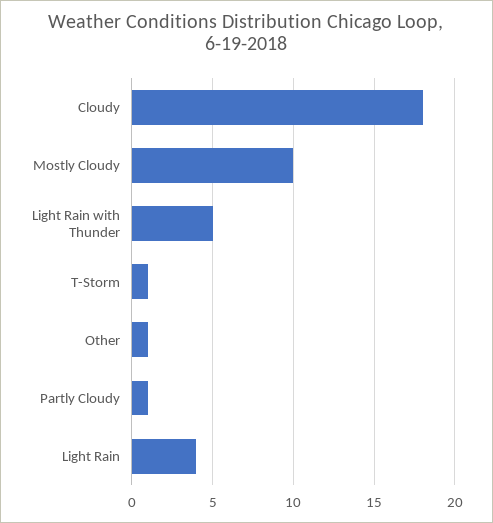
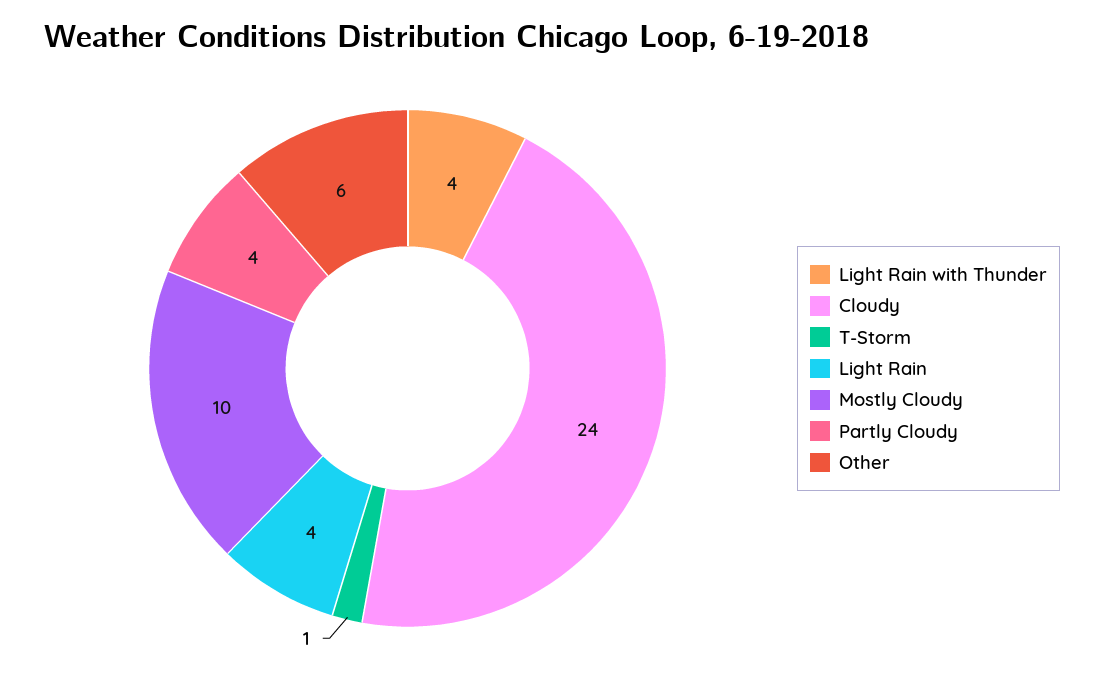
  {
-   "Cloudy": 18,
+   "Cloudy": 24,
    "Mostly Cloudy": 10,
-   "Light Rain with Thunder": 5,
+   "Light Rain with Thunder": 4,
    "T-Storm": 1,
-   "Other": 1,
+   "Other": 6,
-   "Partly Cloudy": 1,
+   "Partly Cloudy": 4,
    "Light Rain": 4
  }

